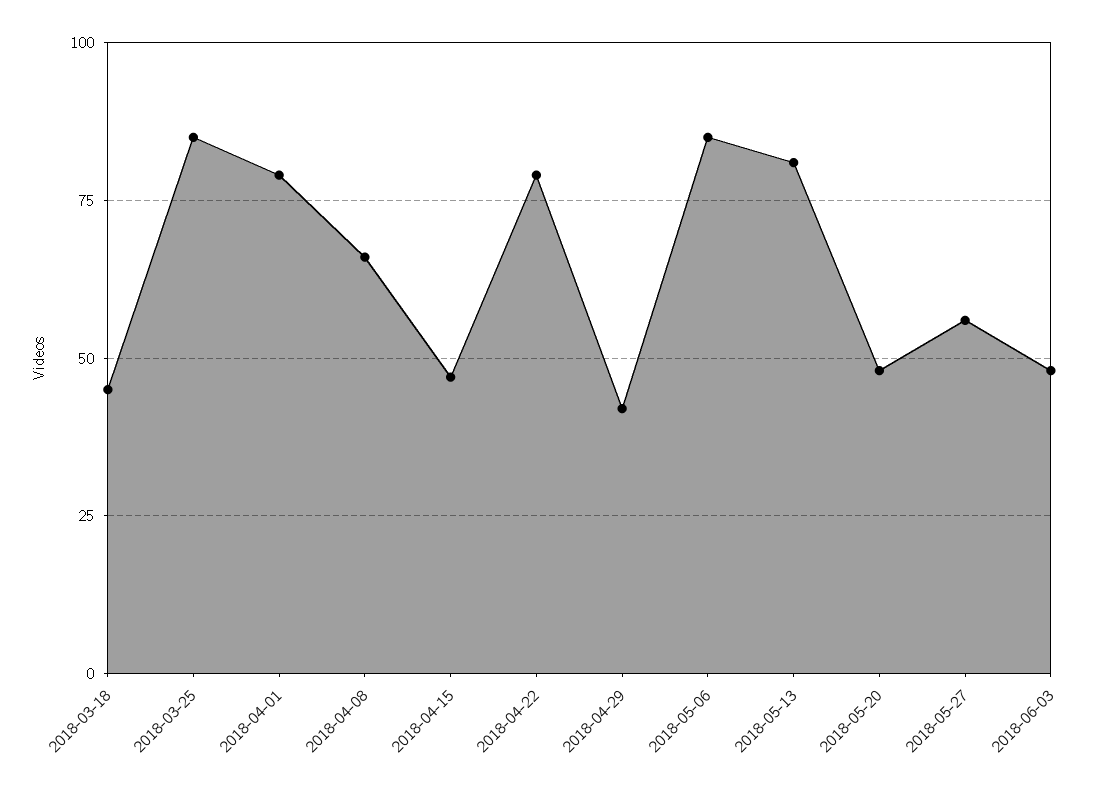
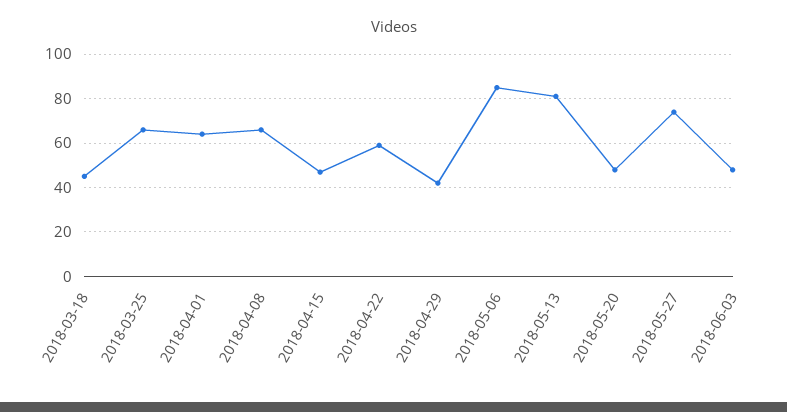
  {
    "2018-03-18": 45,
-   "2018-03-25": 85,
+   "2018-03-25": 65,
-   "2018-04-01": 80,
+   "2018-04-01": 65,
    "2018-04-08": 65,
    "2018-04-15": 45,
-   "2018-04-22": 80,
+   "2018-04-22": 60,
    "2018-04-29": 40,
    "2018-05-06": 85,
    "2018-05-13": 80,
    "2018-05-20": 50,
-   "2018-05-27": 55,
+   "2018-05-27": 75,
    "2018-06-03": 50
  }

